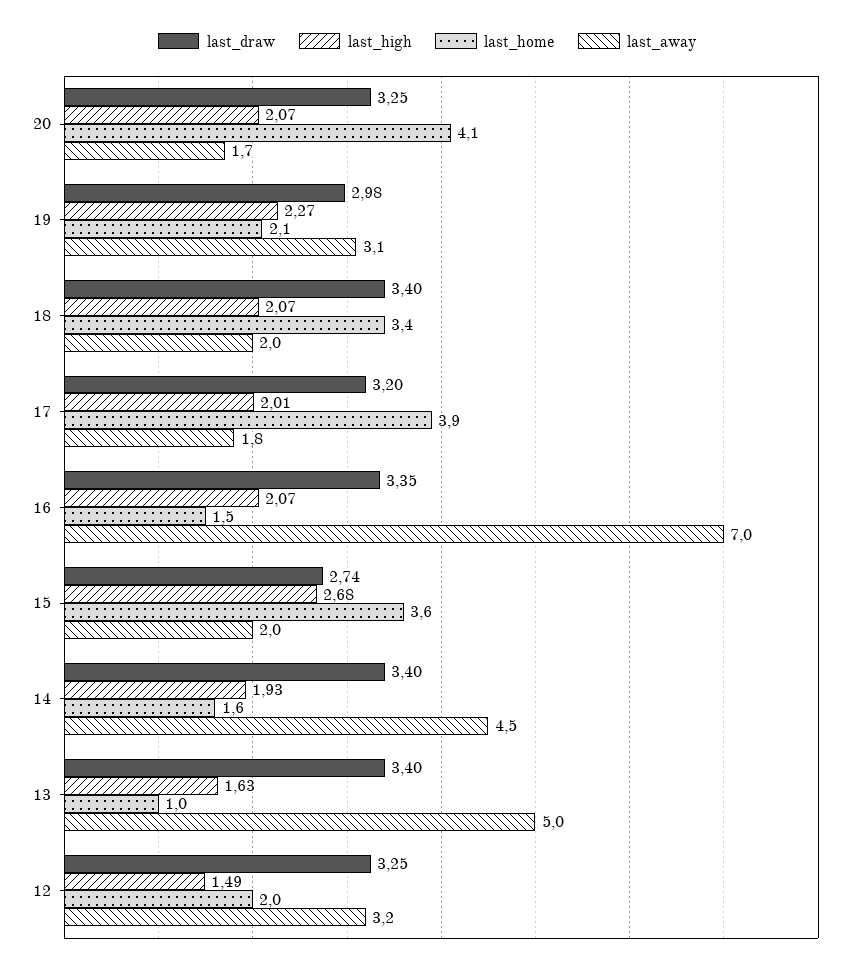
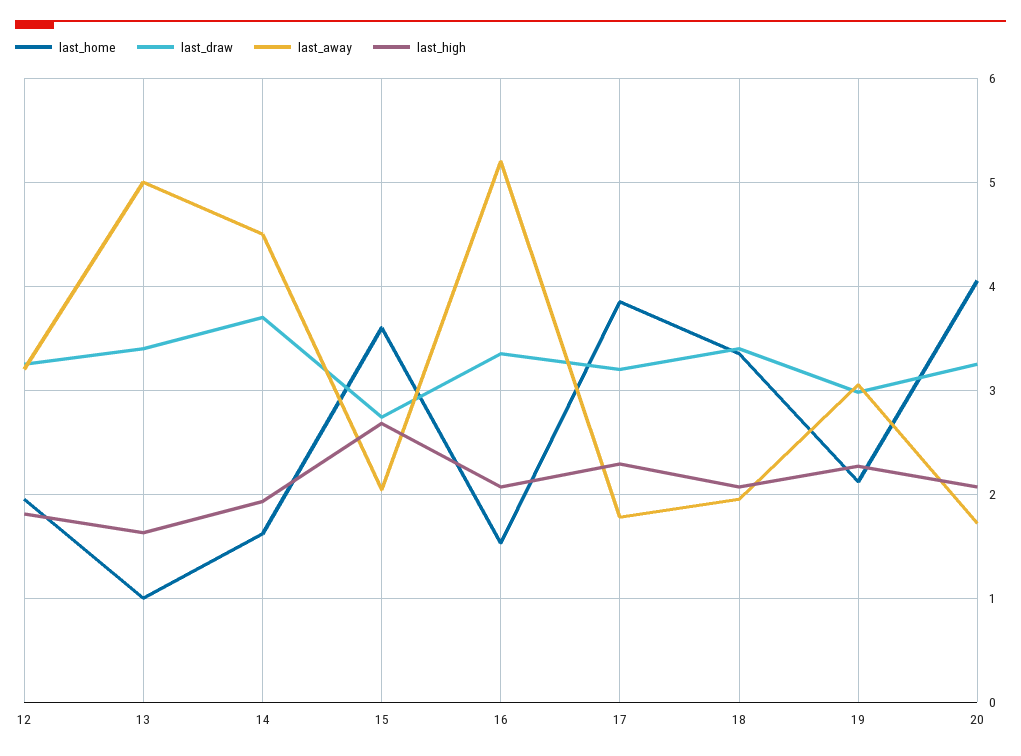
  {
    "last_draw": {
      "20": 3.25,
      "19": 2.98,
      "18": 3.4,
      "17": 3.2,
      "16": 3.35,
      "15": 2.74,
-     "14": 3.4,
+     "14": 3.7,
      "13": 3.4,
      "12": 3.25
    },
    "last_high": {
      "20": 2.07,
      "19": 2.27,
      "18": 2.07,
-     "17": 2.01,
+     "17": 2.3,
      "16": 2.07,
      "15": 2.68,
      "14": 1.93,
      "13": 1.63,
-     "12": 1.49
+     "12": 1.8
    },
    "last_home": {
      "20": 4.1,
      "19": 2.1,
      "18": 3.4,
      "17": 3.9,
      "16": 1.5,
      "15": 3.6,
      "14": 1.6,
      "13": 1,
      "12": 2
    },
    "last_away": {
      "20": 1.7,
      "19": 3.1,
      "18": 2,
      "17": 1.8,
-     "16": 7,
+     "16": 5.2,
      "15": 2,
      "14": 4.5,
      "13": 5,
      "12": 3.2
    }
  }

